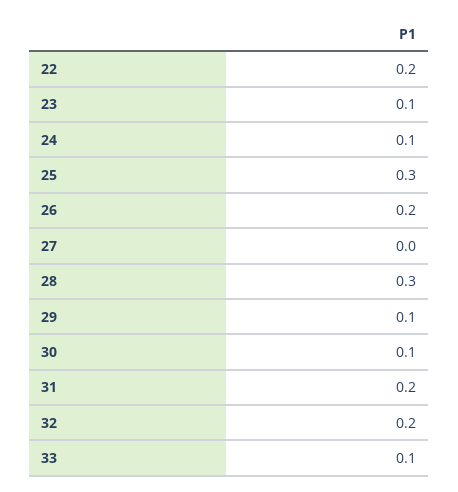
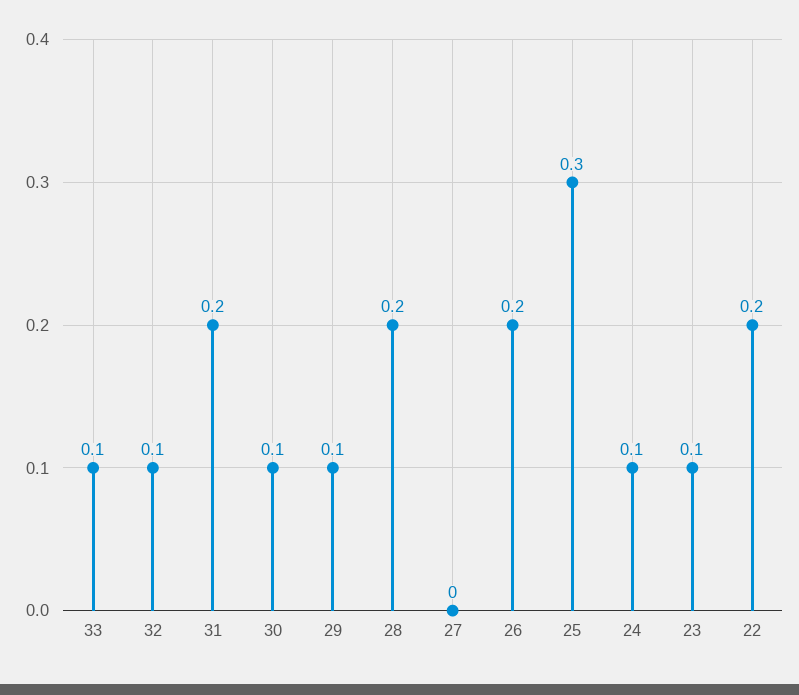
  {
    "22": 0.2,
    "23": 0.1,
    "24": 0.1,
    "25": 0.3,
    "26": 0.2,
    "27": 0,
-   "28": 0.3,
+   "28": 0.2,
    "29": 0.1,
    "30": 0.1,
    "31": 0.2,
-   "32": 0.2,
+   "32": 0.1,
    "33": 0.1
  }

